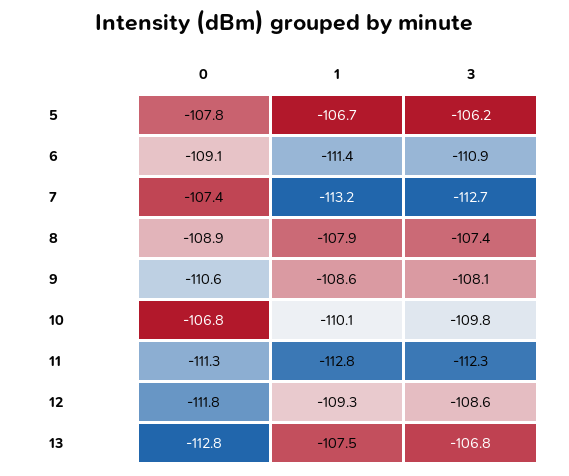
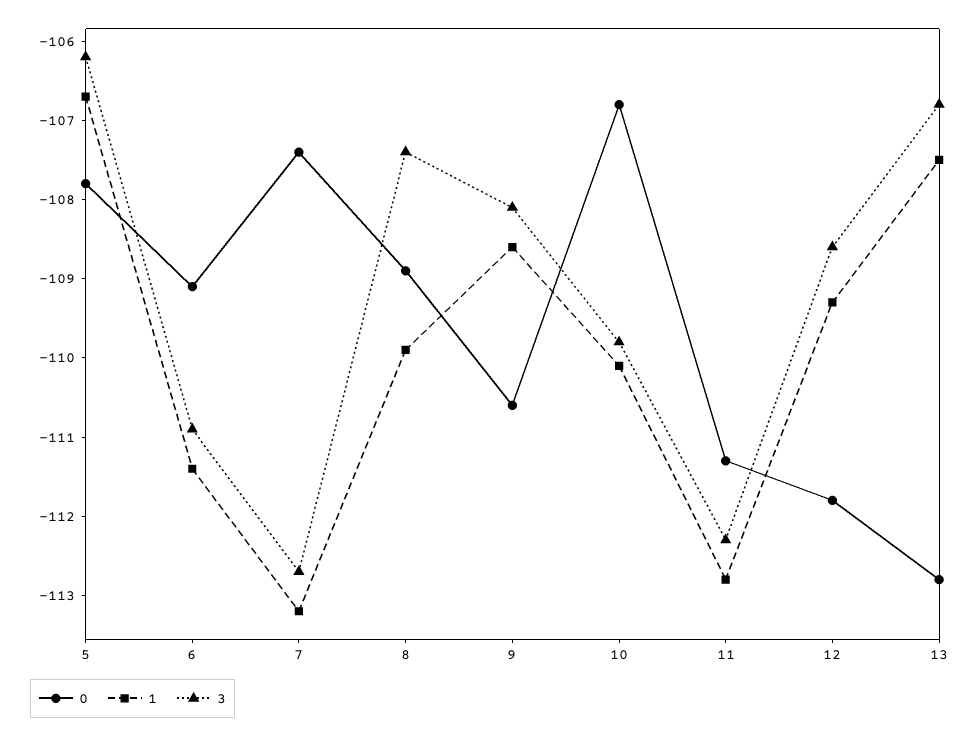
  {
    "0": {
      "5": -107.8,
      "6": -109.1,
      "7": -107.4,
      "8": -108.9,
      "9": -110.6,
      "10": -106.8,
      "11": -111.3,
      "12": -111.8,
      "13": -112.8
    },
    "1": {
      "5": -106.7,
      "6": -111.4,
      "7": -113.2,
-     "8": -107.9,
+     "8": -110,
      "9": -108.6,
      "10": -110.1,
      "11": -112.8,
      "12": -109.3,
      "13": -107.5
    },
    "3": {
      "5": -106.2,
      "6": -110.9,
      "7": -112.7,
      "8": -107.4,
      "9": -108.1,
      "10": -109.8,
      "11": -112.3,
      "12": -108.6,
      "13": -106.8
    }
  }

